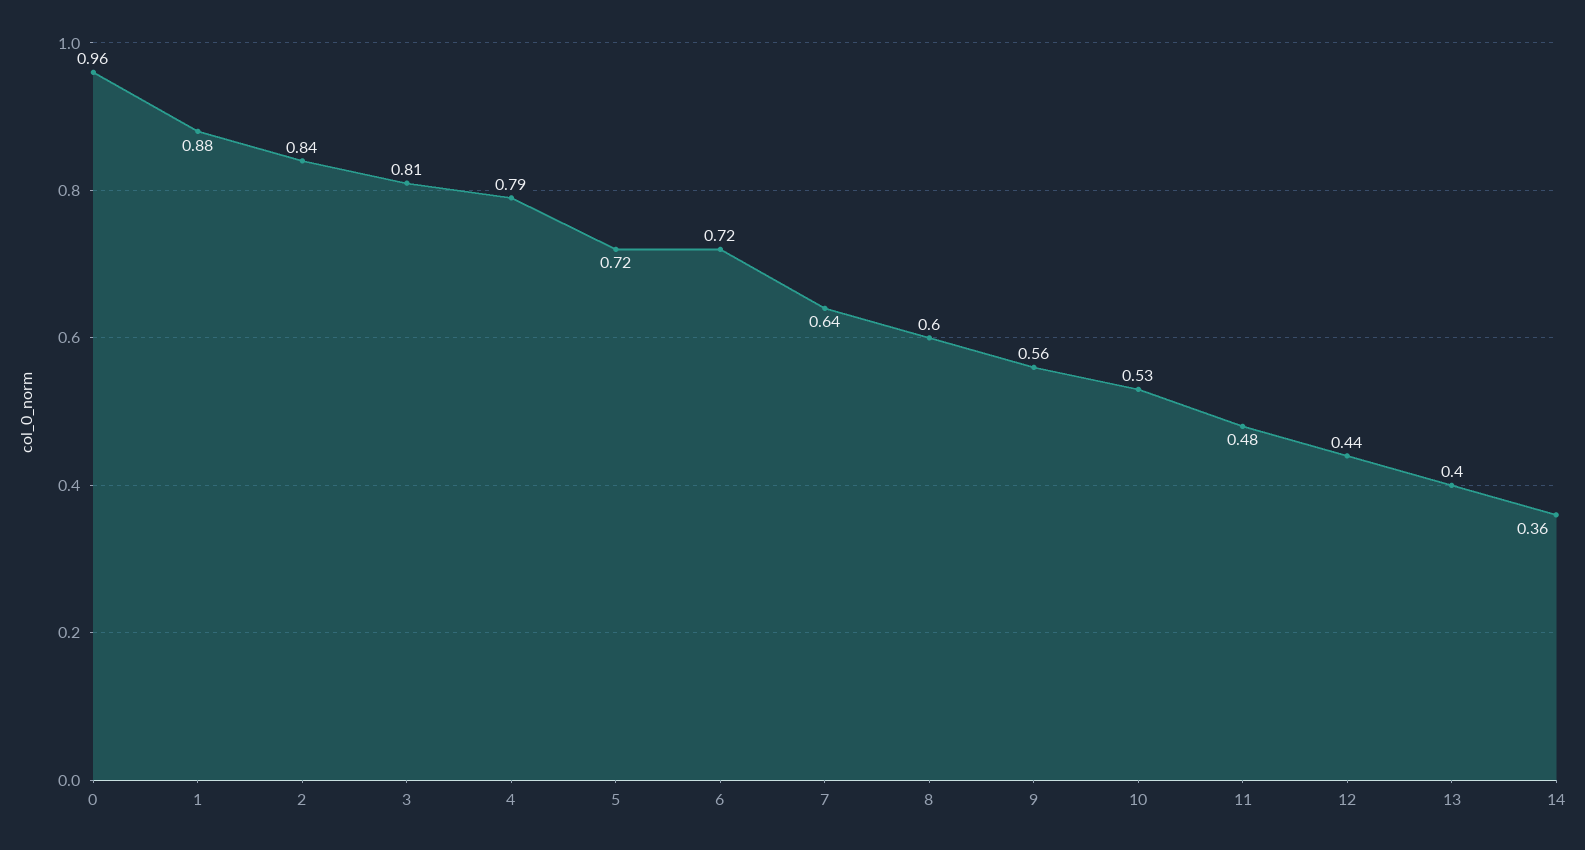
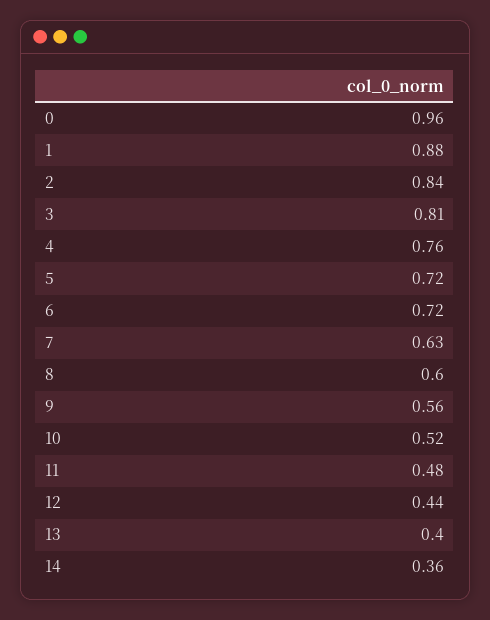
  {
    "0": 0.96,
    "1": 0.88,
    "2": 0.84,
    "3": 0.81,
-   "4": 0.79,
+   "4": 0.76,
    "5": 0.72,
    "6": 0.72,
-   "7": 0.64,
+   "7": 0.63,
    "8": 0.6,
    "9": 0.56,
-   "10": 0.53,
+   "10": 0.52,
    "11": 0.48,
    "12": 0.44,
    "13": 0.4,
    "14": 0.36
  }

